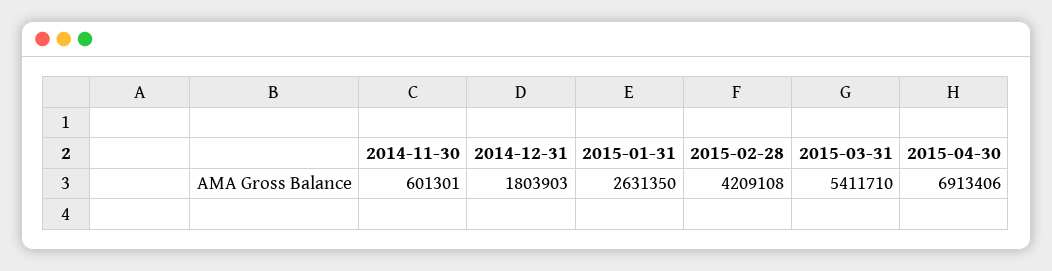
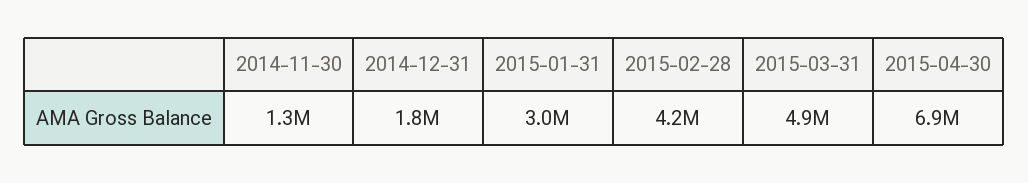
  {
-   "2014-11-30": 601301,
+   "2014-11-30": 1300000,
    "2014-12-31": 1803903,
-   "2015-01-31": 2631350,
+   "2015-01-31": 3000000,
    "2015-02-28": 4209108,
-   "2015-03-31": 5411710,
+   "2015-03-31": 4900000,
    "2015-04-30": 6913406
  }

